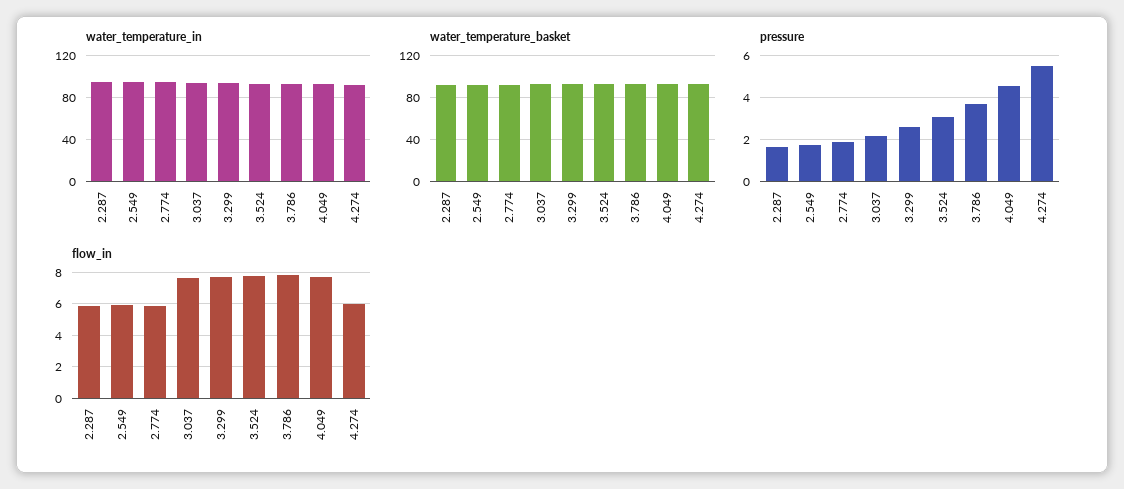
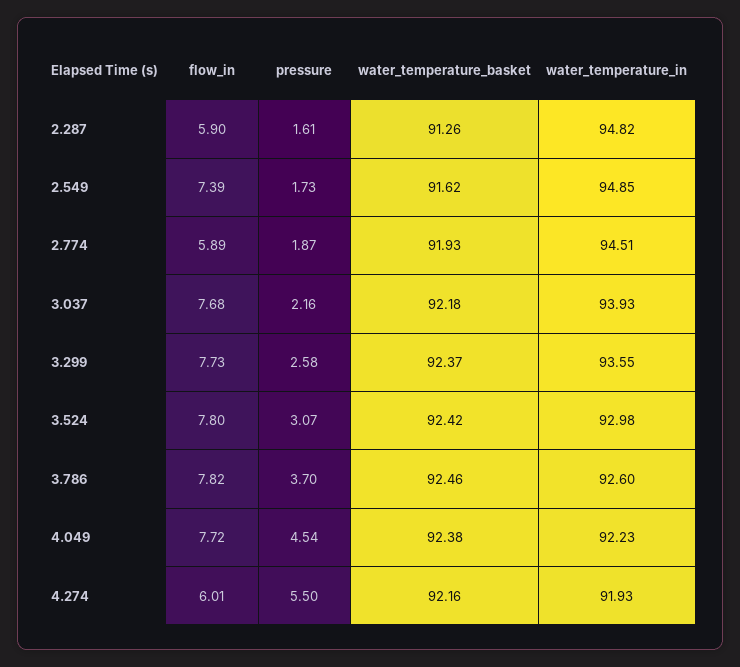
  {
    "water_temperature_in": {
      "2.287": 94.82,
      "2.549": 94.85,
      "2.774": 94.51,
      "3.037": 93.93,
      "3.299": 93.55,
      "3.524": 92.98,
      "3.786": 92.6,
      "4.049": 92.23,
      "4.274": 91.93
    },
    "water_temperature_basket": {
      "2.287": 91.26,
      "2.549": 91.62,
      "2.774": 91.93,
      "3.037": 92.18,
      "3.299": 92.37,
      "3.524": 92.42,
      "3.786": 92.46,
      "4.049": 92.38,
      "4.274": 92.16
    },
    "pressure": {
      "2.287": 1.61,
      "2.549": 1.73,
      "2.774": 1.87,
      "3.037": 2.16,
      "3.299": 2.58,
      "3.524": 3.07,
      "3.786": 3.7,
      "4.049": 4.54,
      "4.274": 5.5
    },
    "flow_in": {
      "2.287": 5.9,
-     "2.549": 6,
+     "2.549": 7.39,
      "2.774": 5.89,
      "3.037": 7.68,
      "3.299": 7.73,
      "3.524": 7.8,
      "3.786": 7.82,
      "4.049": 7.72,
      "4.274": 6.01
    }
  }

